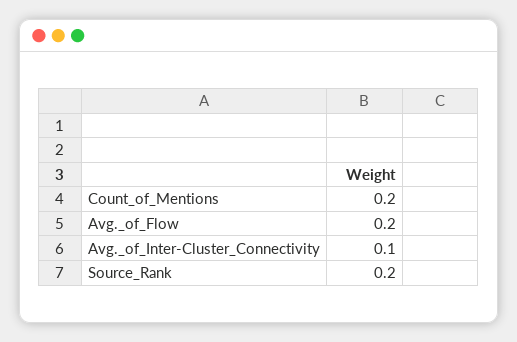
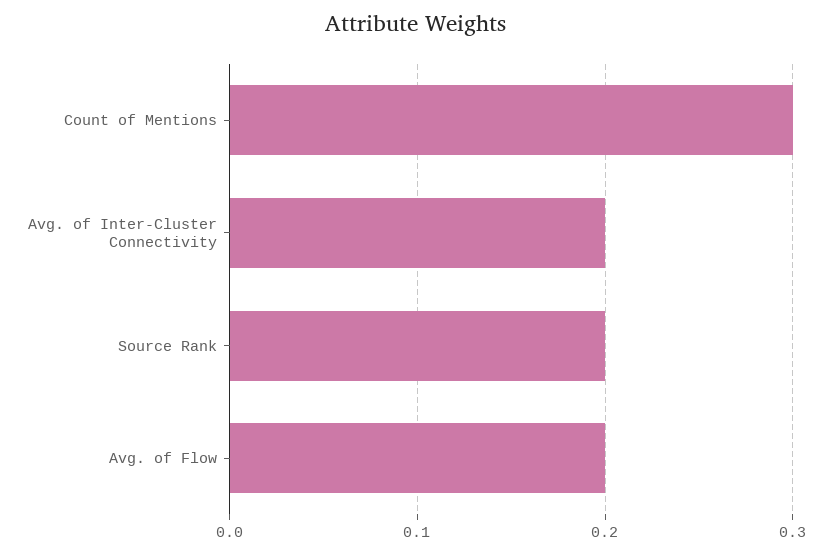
  {
-   "Count_of_Mentions": 0.2,
+   "Count_of_Mentions": 0.3,
    "Avg._of_Flow": 0.2,
-   "Avg._of_Inter-Cluster_Connectivity": 0.1,
+   "Avg._of_Inter-Cluster_Connectivity": 0.2,
    "Source_Rank": 0.2
  }

